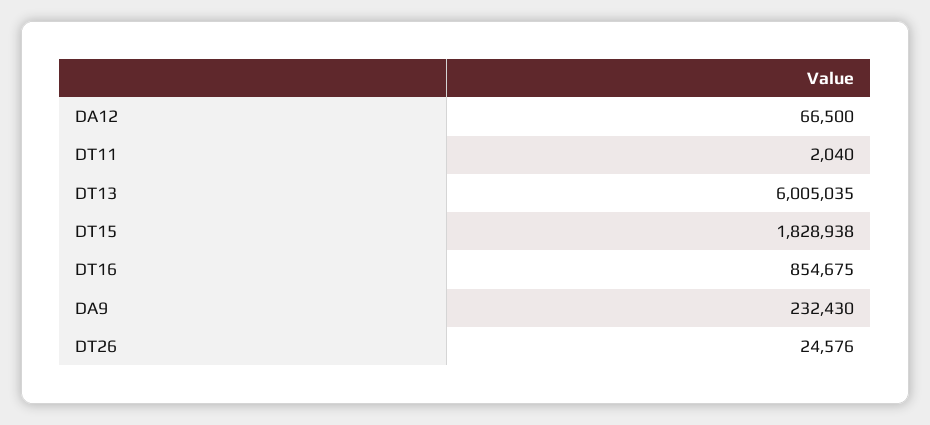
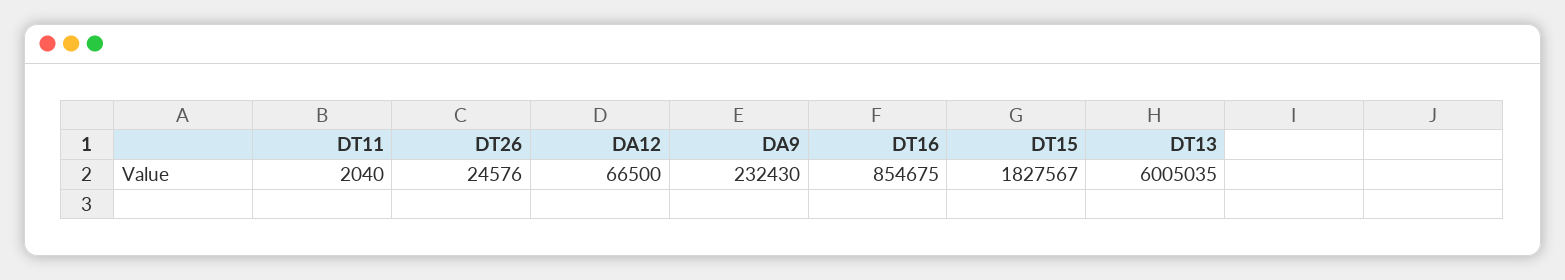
  {
    "DA12": 66500,
    "DT11": 2040,
    "DT13": 6005035,
-   "DT15": 1828938,
+   "DT15": 1827567,
    "DT16": 854675,
    "DA9": 232430,
    "DT26": 24576
  }

